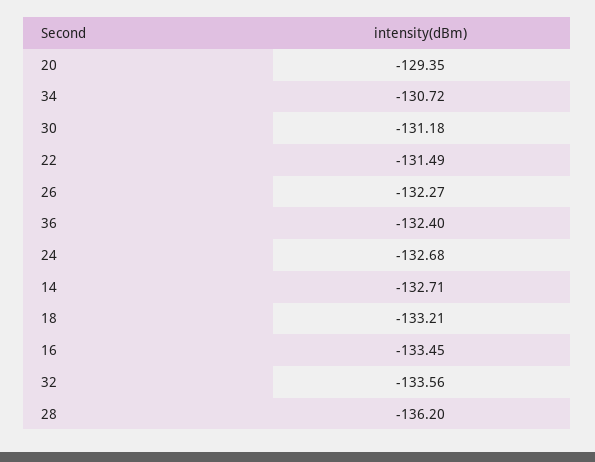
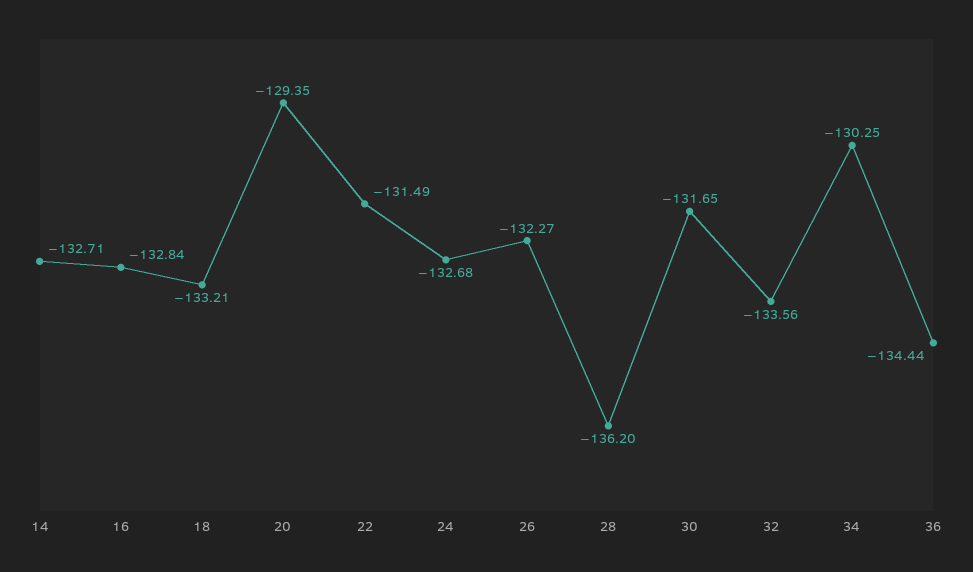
  {
    "20": -129.35,
-   "34": -130.72,
+   "34": -130.25,
-   "30": -131.18,
+   "30": -131.65,
    "22": -131.49,
    "26": -132.27,
-   "36": -132.4,
+   "36": -134.44,
    "24": -132.68,
    "14": -132.71,
    "18": -133.21,
-   "16": -133.45,
+   "16": -132.84,
    "32": -133.56,
    "28": -136.2
  }

